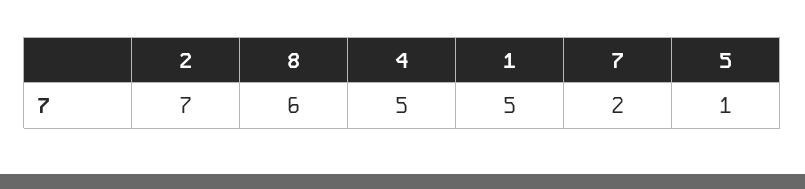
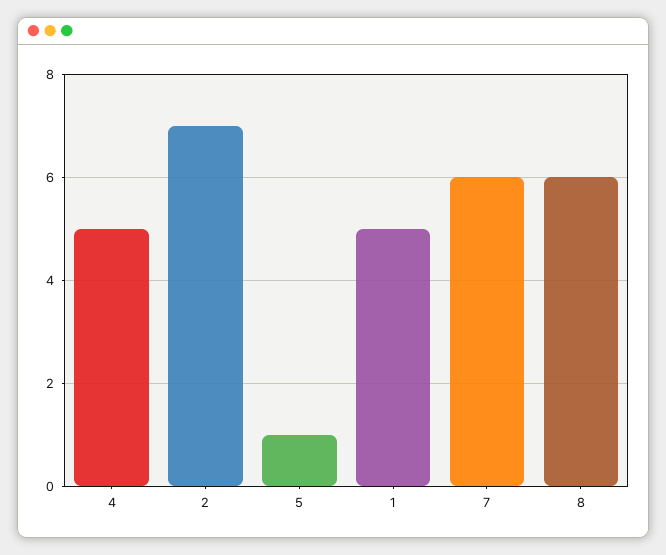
  {
    "2": 7,
    "8": 6,
    "4": 5,
    "1": 5,
-   "7": 2,
+   "7": 6,
    "5": 1
  }

